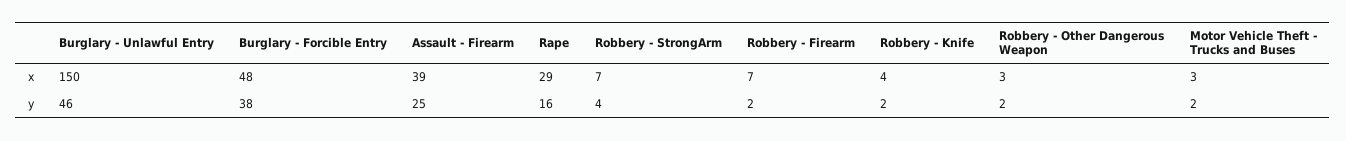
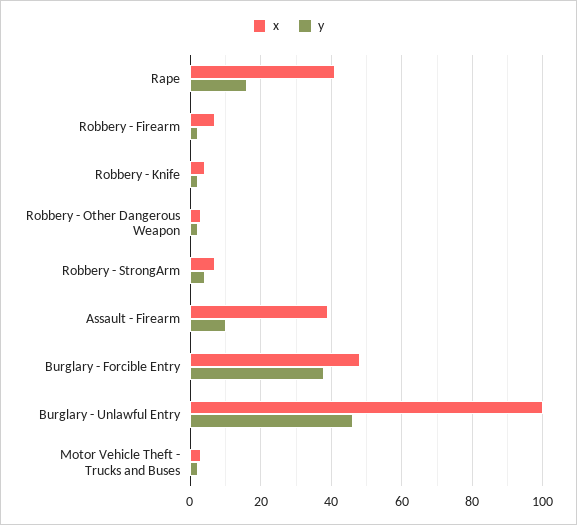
  {
    "x": {
-     "Burglary - Unlawful Entry": 150,
+     "Burglary - Unlawful Entry": 100,
      "Burglary - Forcible Entry": 48,
      "Assault - Firearm": 39,
-     "Rape": 29,
+     "Rape": 40,
      "Robbery - StrongArm": 7,
      "Robbery - Firearm": 7,
      "Robbery - Knife": 4,
      "Robbery - Other Dangerous Weapon": 3,
      "Motor Vehicle Theft - Trucks and Buses": 3
    },
    "y": {
      "Burglary - Unlawful Entry": 46,
      "Burglary - Forcible Entry": 38,
-     "Assault - Firearm": 25,
+     "Assault - Firearm": 10,
      "Rape": 16,
      "Robbery - StrongArm": 4,
      "Robbery - Firearm": 2,
      "Robbery - Knife": 2,
      "Robbery - Other Dangerous Weapon": 2,
      "Motor Vehicle Theft - Trucks and Buses": 2
    }
  }

